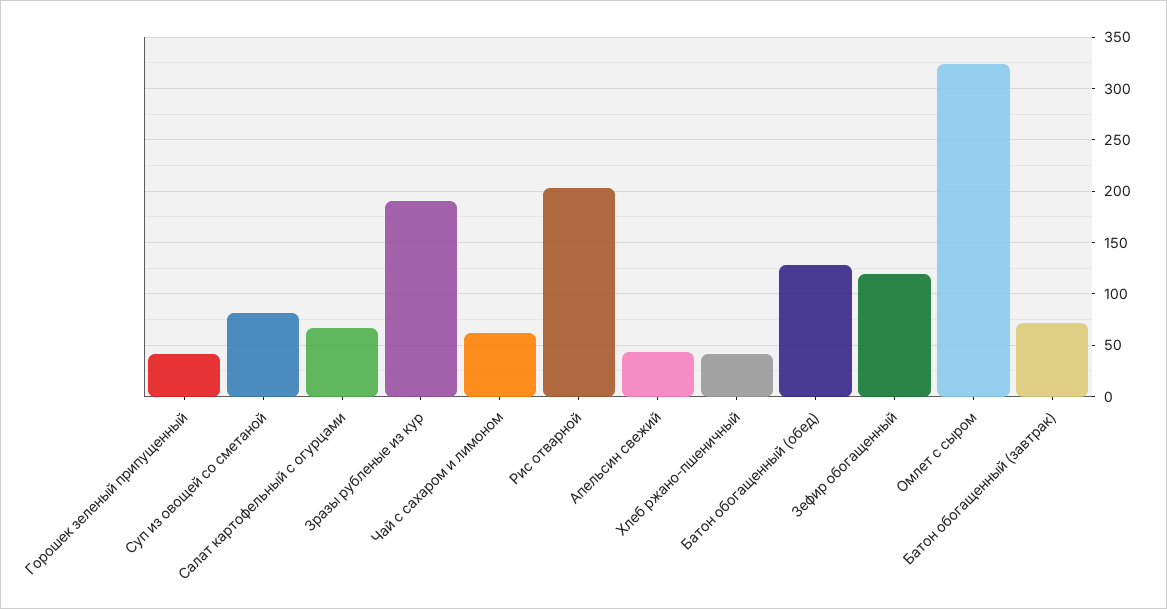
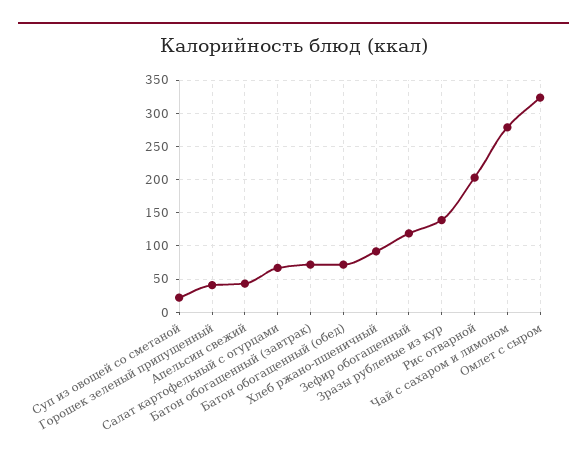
  {
    "Горошек зеленый припущенный": 40,
-   "Суп из овощей со сметаной": 80,
+   "Суп из овощей со сметаной": 20,
    "Салат картофельный с огурцами": 70,
-   "Зразы рубленые из кур": 190,
+   "Зразы рубленые из кур": 140,
-   "Чай с сахаром и лимоном": 60,
+   "Чай с сахаром и лимоном": 280,
    "Рис отварной": 200,
    "Апельсин свежий": 40,
-   "Хлеб ржано-пшеничный": 40,
+   "Хлеб ржано-пшеничный": 90,
-   "Батон обогащенный (обед)": 130,
+   "Батон обогащенный (обед)": 70,
    "Зефир обогащенный": 120,
    "Омлет с сыром": 320,
    "Батон обогащенный (завтрак)": 70
  }

